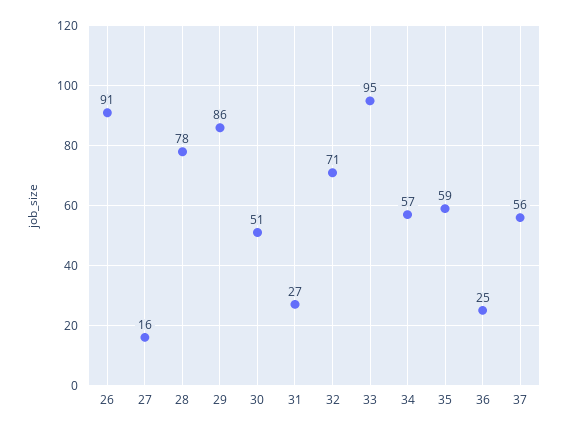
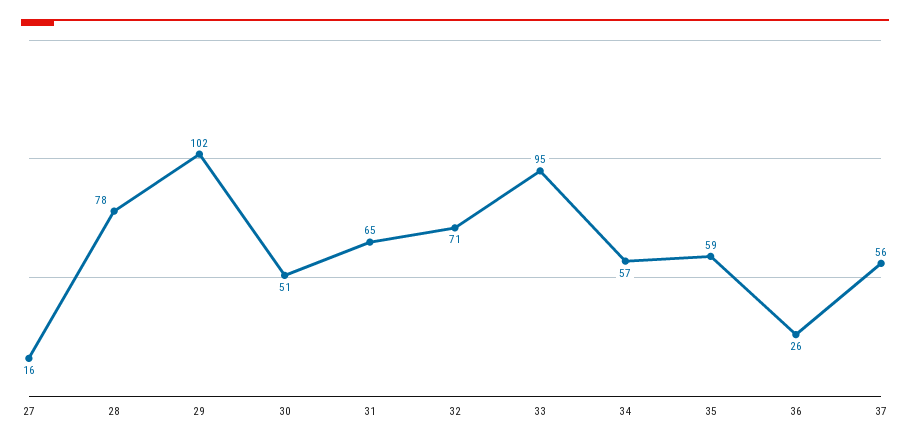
  {
-   "26": 91,
    "27": 16,
    "28": 78,
-   "29": 86,
+   "29": 102,
    "30": 51,
-   "31": 27,
+   "31": 65,
    "32": 71,
    "33": 95,
    "34": 57,
    "35": 59,
-   "36": 25,
+   "36": 26,
    "37": 56
  }

